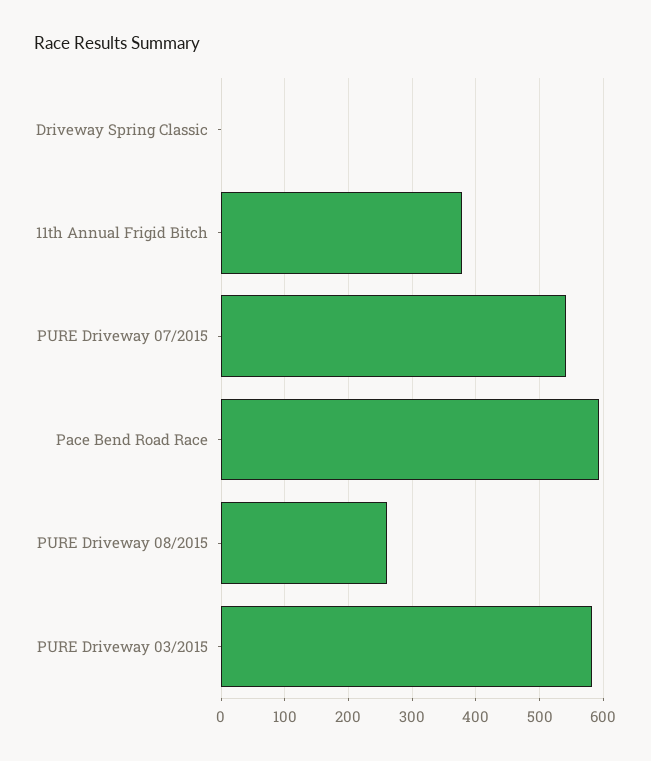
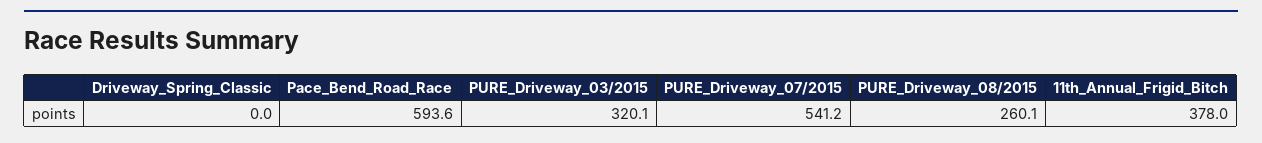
  {
    "Driveway Spring Classic": 0,
    "11th Annual Frigid Bitch": 378,
    "PURE Driveway 07/2015": 541.2,
    "Pace Bend Road Race": 593.6,
    "PURE Driveway 08/2015": 260.1,
-   "PURE Driveway 03/2015": 580
+   "PURE Driveway 03/2015": 320.1
  }

